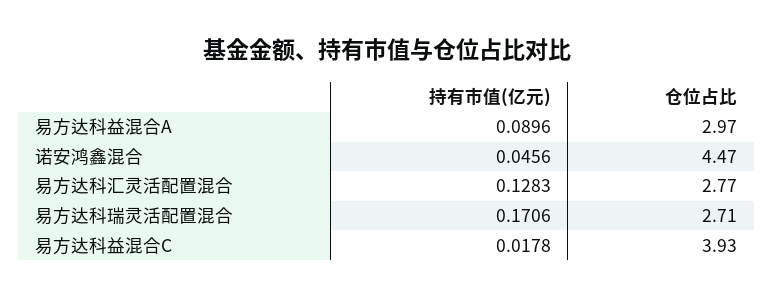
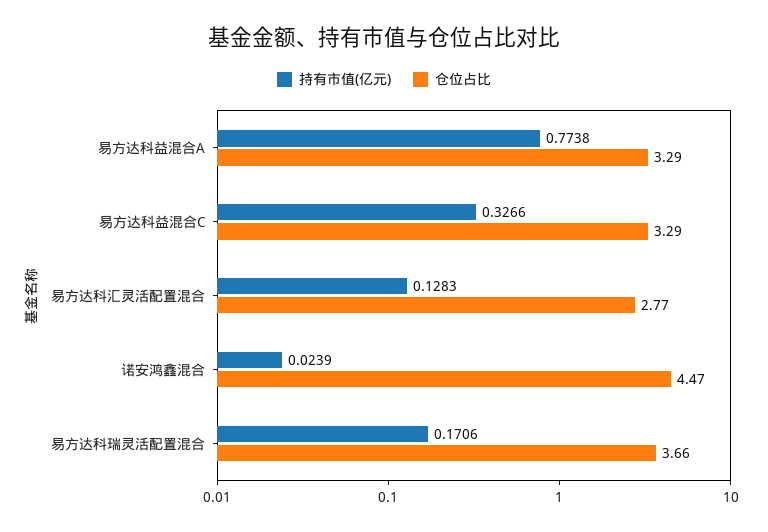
  {
    "持有市值(亿元)": {
-     "易方达科益混合A": 0.0896,
+     "易方达科益混合A": 0.7738,
-     "诺安鸿鑫混合": 0.0456,
+     "诺安鸿鑫混合": 0.0239,
      "易方达科汇灵活配置混合": 0.1283,
      "易方达科瑞灵活配置混合": 0.1706,
-     "易方达科益混合C": 0.0178
+     "易方达科益混合C": 0.3266
    },
    "仓位占比": {
-     "易方达科益混合A": 2.97,
+     "易方达科益混合A": 3.29,
      "诺安鸿鑫混合": 4.47,
      "易方达科汇灵活配置混合": 2.77,
-     "易方达科瑞灵活配置混合": 2.71,
+     "易方达科瑞灵活配置混合": 3.66,
-     "易方达科益混合C": 3.93
+     "易方达科益混合C": 3.29
    }
  }

